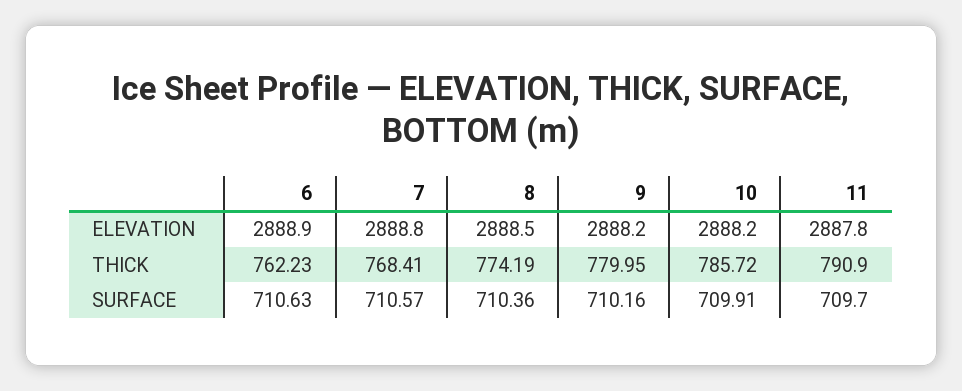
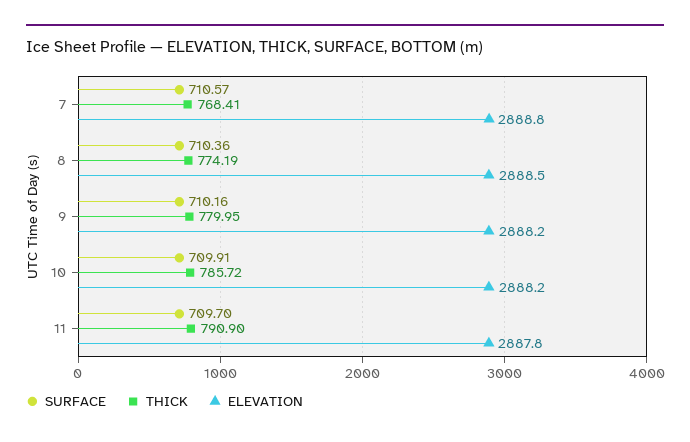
  {
    "ELEVATION": {
-     "6": 2888.9,
      "7": 2888.8,
      "8": 2888.5,
      "9": 2888.2,
      "10": 2888.2,
      "11": 2887.8
    },
    "THICK": {
-     "6": 762.23,
      "7": 768.41,
      "8": 774.19,
      "9": 779.95,
      "10": 785.72,
      "11": 790.9
    },
    "SURFACE": {
-     "6": 710.63,
      "7": 710.57,
      "8": 710.36,
      "9": 710.16,
      "10": 709.91,
      "11": 709.7
    }
  }

